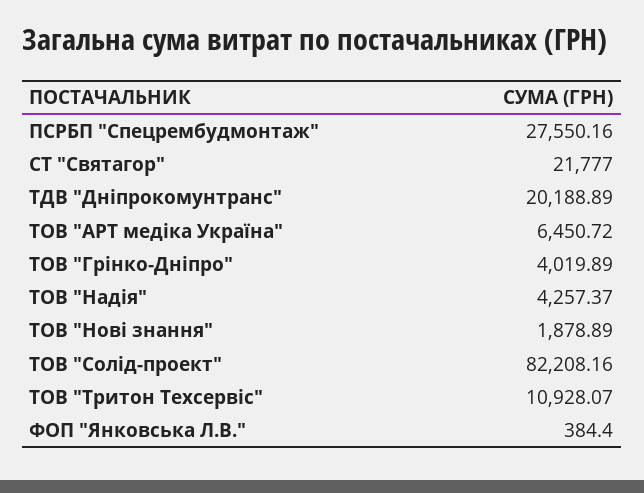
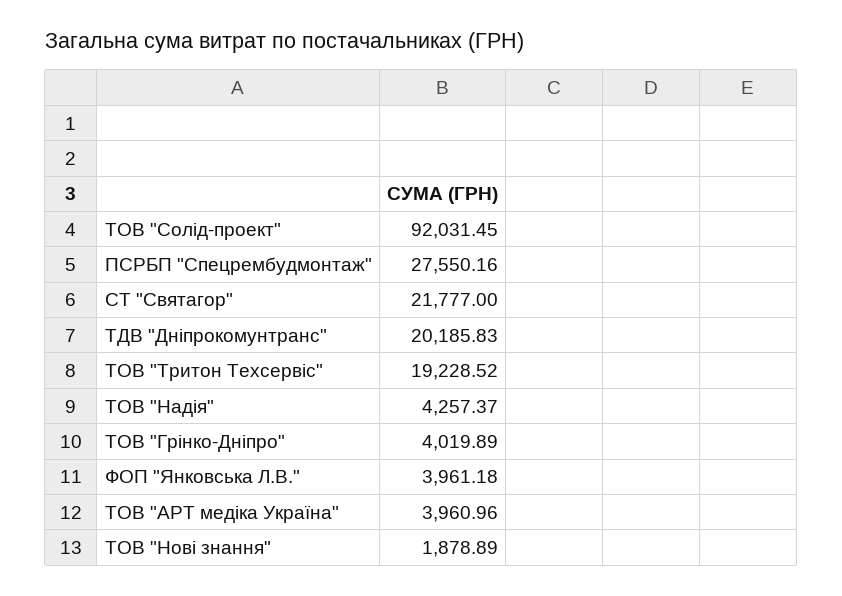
  {
    "ПСРБП \"Спецрембудмонтаж\"": 27550.16,
    "СТ \"Святагор\"": 21777,
-   "ТДВ \"Дніпрокомунтранс\"": 20188.89,
+   "ТДВ \"Дніпрокомунтранс\"": 20185.83,
-   "ТОВ \"АРТ медіка Україна\"": 6450.72,
+   "ТОВ \"АРТ медіка Україна\"": 3960.96,
    "ТОВ \"Грінко-Дніпро\"": 4019.89,
    "ТОВ \"Надія\"": 4257.37,
    "ТОВ \"Нові знання\"": 1878.89,
-   "ТОВ \"Солід-проект\"": 82208.16,
+   "ТОВ \"Солід-проект\"": 92031.45,
-   "ТОВ \"Тритон Техсервіс\"": 10928.07,
+   "ТОВ \"Тритон Техсервіс\"": 19228.52,
-   "ФОП \"Янковська Л.В.\"": 384.4
+   "ФОП \"Янковська Л.В.\"": 3961.18
  }

